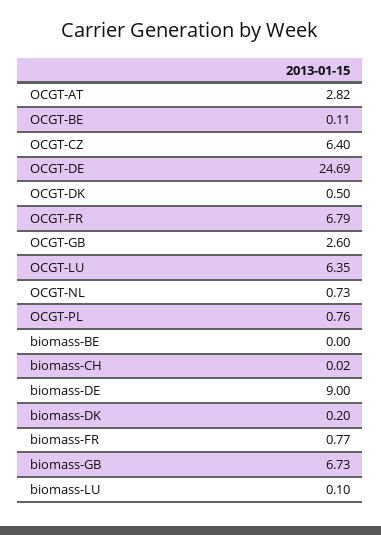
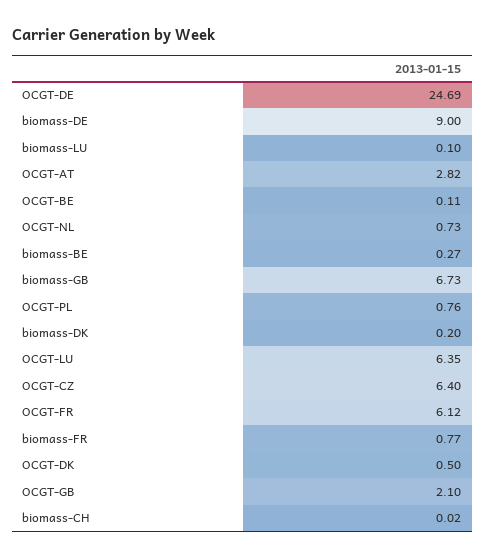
  {
    "OCGT-AT": 2.82,
    "OCGT-BE": 0.11,
    "OCGT-CZ": 6.4,
    "OCGT-DE": 24.69,
    "OCGT-DK": 0.5,
-   "OCGT-FR": 6.79,
+   "OCGT-FR": 6.12,
-   "OCGT-GB": 2.6,
+   "OCGT-GB": 2.1,
    "OCGT-LU": 6.35,
    "OCGT-NL": 0.73,
    "OCGT-PL": 0.76,
-   "biomass-BE": 0,
+   "biomass-BE": 0.27,
    "biomass-CH": 0.02,
    "biomass-DE": 9,
    "biomass-DK": 0.2,
    "biomass-FR": 0.77,
    "biomass-GB": 6.73,
    "biomass-LU": 0.1
  }

